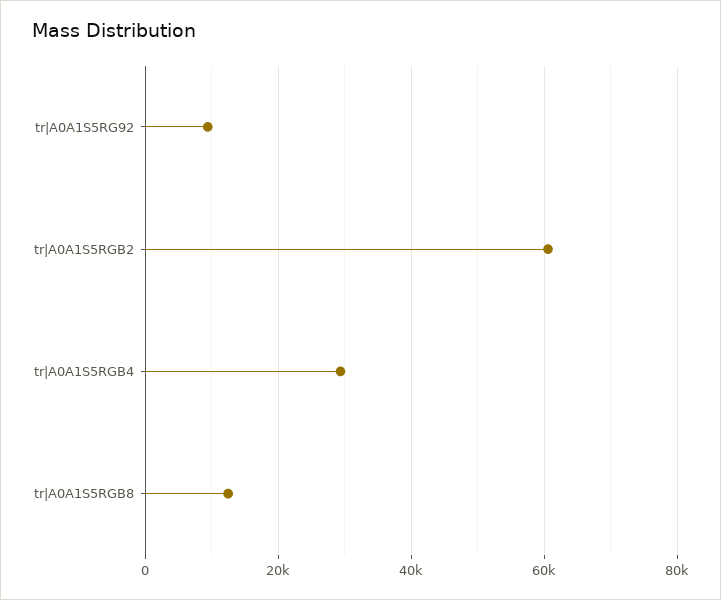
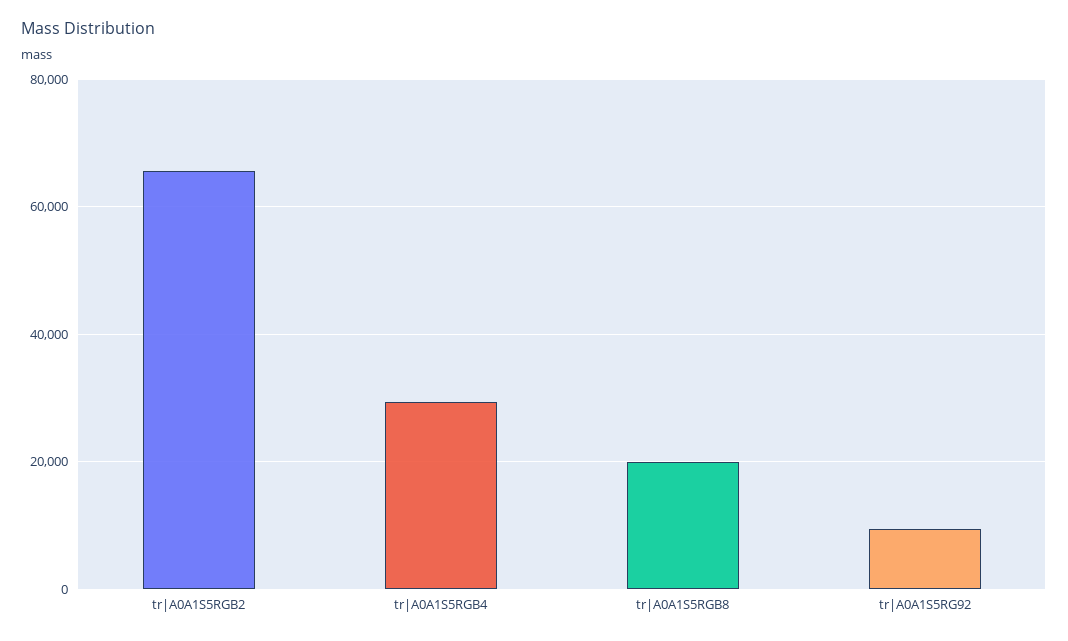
  {
    "tr|A0A1S5RG92": 10000,
-   "tr|A0A1S5RGB2": 60000,
+   "tr|A0A1S5RGB2": 66000,
    "tr|A0A1S5RGB4": 30000,
-   "tr|A0A1S5RGB8": 12000
+   "tr|A0A1S5RGB8": 20000
  }

